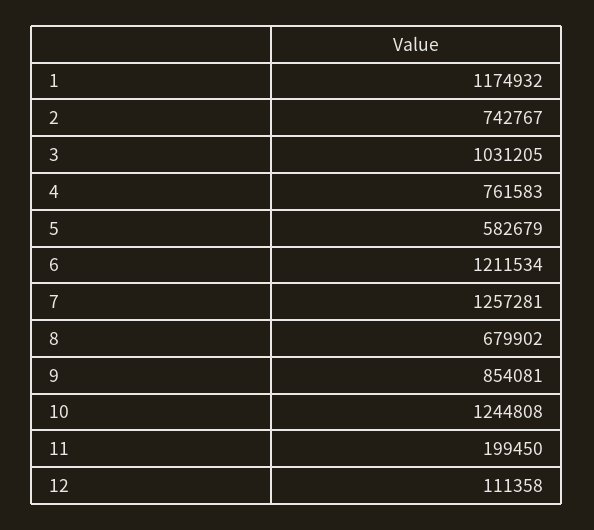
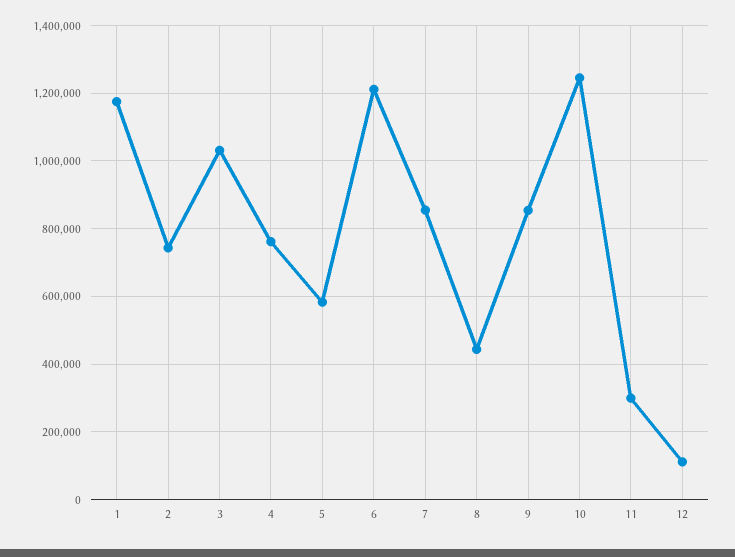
  {
    "1": 1174932,
    "2": 742767,
    "3": 1031205,
    "4": 761583,
    "5": 582679,
    "6": 1211534,
-   "7": 1257281,
+   "7": 860000,
-   "8": 679902,
+   "8": 440000,
    "9": 854081,
    "10": 1244808,
-   "11": 199450,
+   "11": 300000,
    "12": 111358
  }

